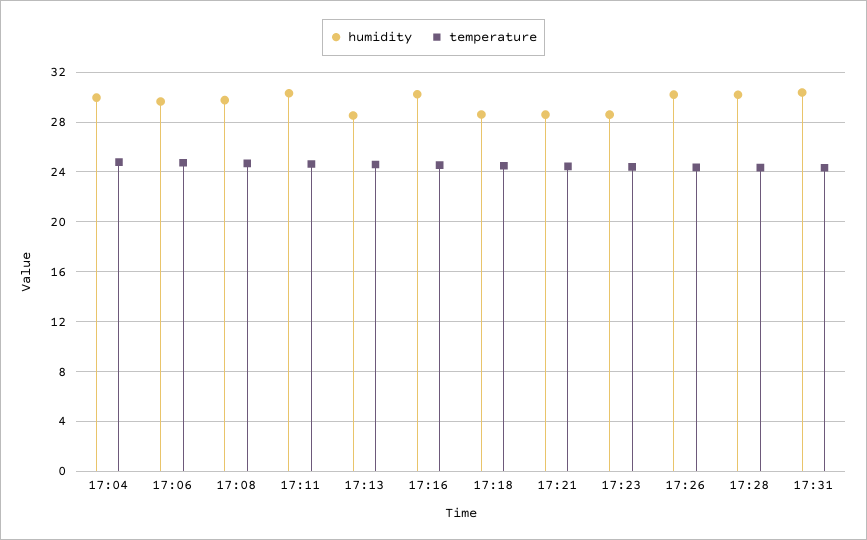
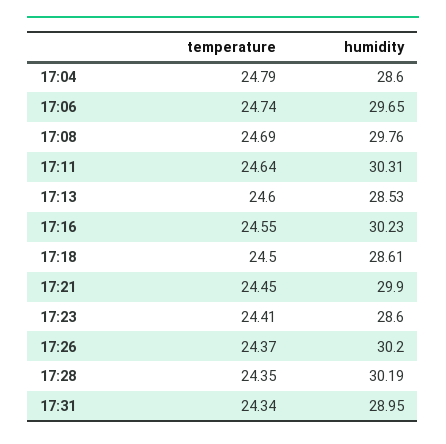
  {
    "humidity": {
-     "17:04": 30,
+     "17:04": 28.6,
      "17:06": 29.65,
      "17:08": 29.76,
      "17:11": 30.31,
      "17:13": 28.53,
      "17:16": 30.23,
      "17:18": 28.61,
-     "17:21": 28.5,
+     "17:21": 29.9,
      "17:23": 28.6,
      "17:26": 30.2,
      "17:28": 30.19,
-     "17:31": 30.5
+     "17:31": 28.95
    },
    "temperature": {
      "17:04": 24.79,
      "17:06": 24.74,
      "17:08": 24.69,
      "17:11": 24.64,
      "17:13": 24.6,
      "17:16": 24.55,
      "17:18": 24.5,
      "17:21": 24.45,
      "17:23": 24.41,
      "17:26": 24.37,
      "17:28": 24.35,
      "17:31": 24.34
    }
  }

